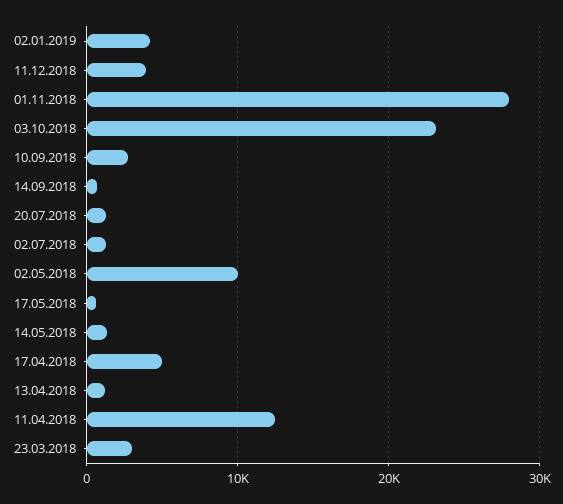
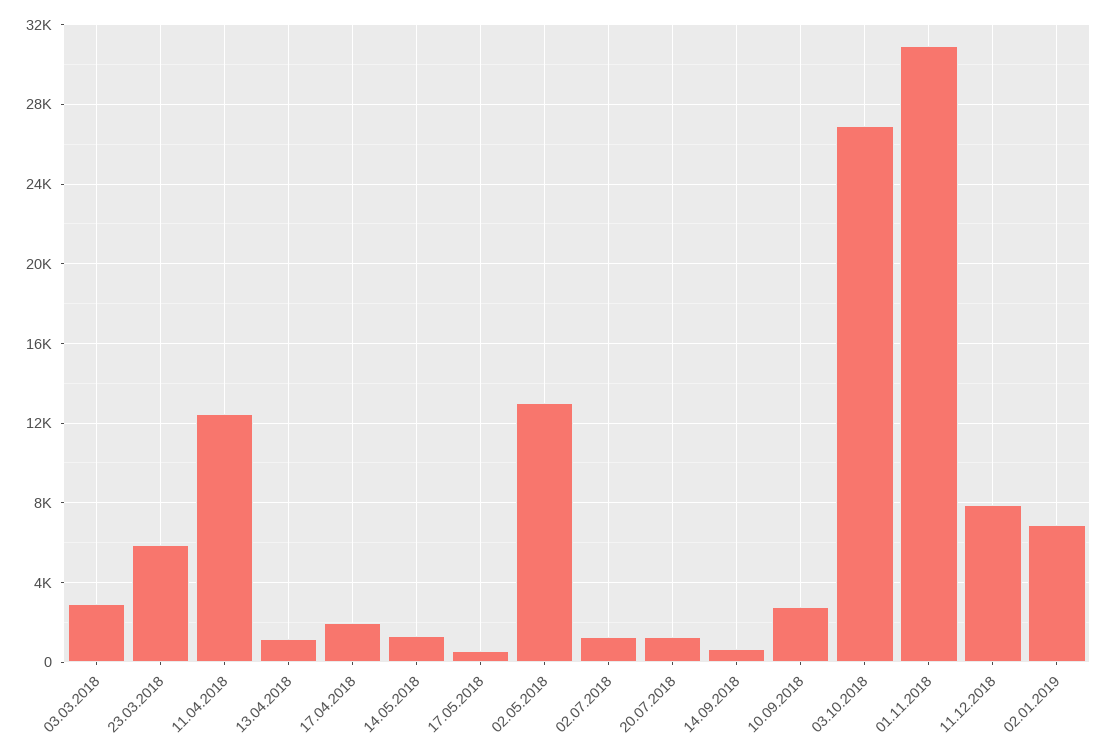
  {
-   "02.01.2019": 4000,
+   "02.01.2019": 7000,
-   "11.12.2018": 4000,
+   "11.12.2018": 8000,
-   "01.11.2018": 28000,
+   "01.11.2018": 31000,
-   "03.10.2018": 23000,
+   "03.10.2018": 27000,
    "10.09.2018": 2500,
    "14.09.2018": 500,
    "20.07.2018": 1000,
    "02.07.2018": 1500,
-   "02.05.2018": 10000,
+   "02.05.2018": 13000,
    "17.05.2018": 500,
    "14.05.2018": 1500,
-   "17.04.2018": 5000,
+   "17.04.2018": 2000,
    "13.04.2018": 1000,
    "11.04.2018": 12500,
-   "23.03.2018": 3000
+   "23.03.2018": 6000,
+   "03.03.2018": 3000
  }

